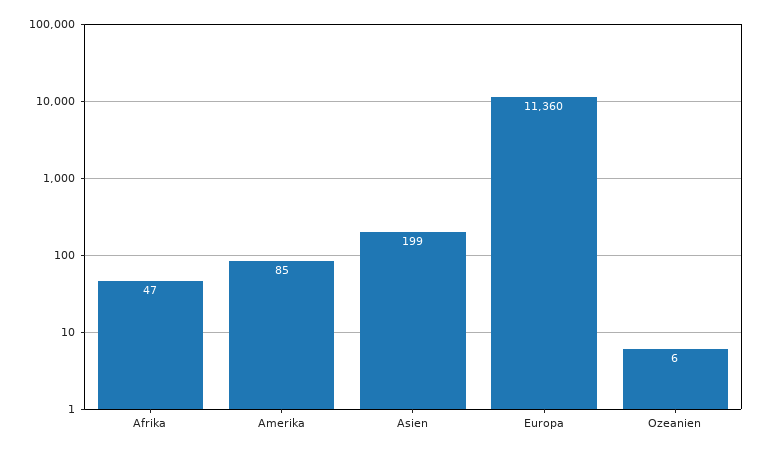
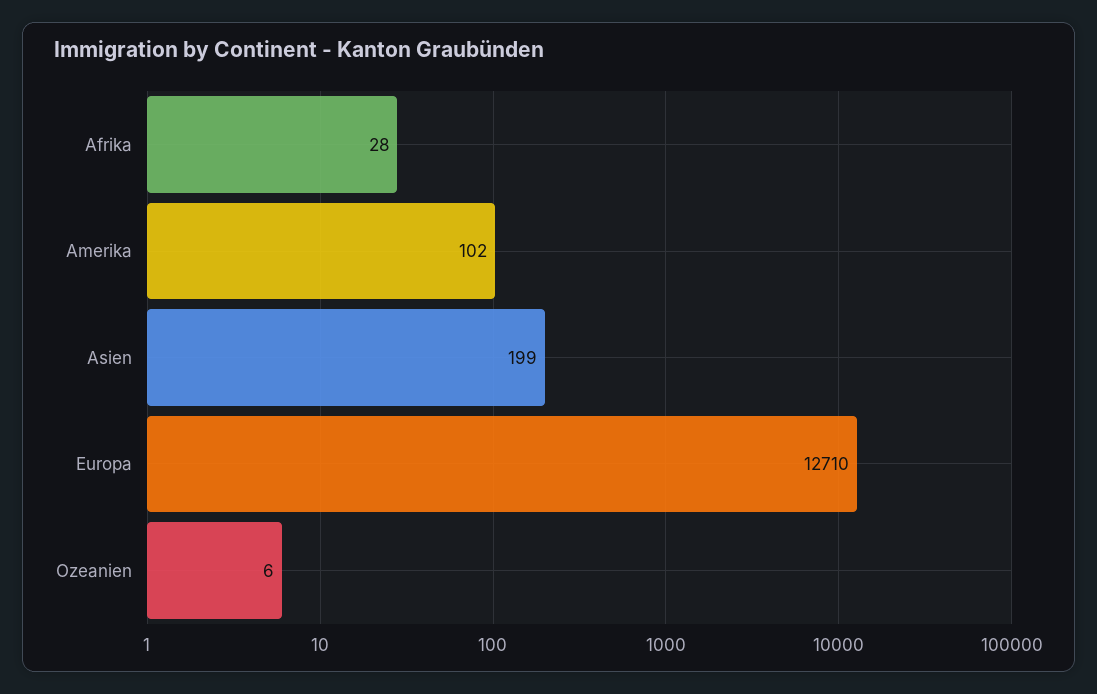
  {
-   "Afrika": 47,
+   "Afrika": 28,
-   "Amerika": 85,
+   "Amerika": 102,
    "Asien": 199,
-   "Europa": 11360,
+   "Europa": 12710,
    "Ozeanien": 6
  }

